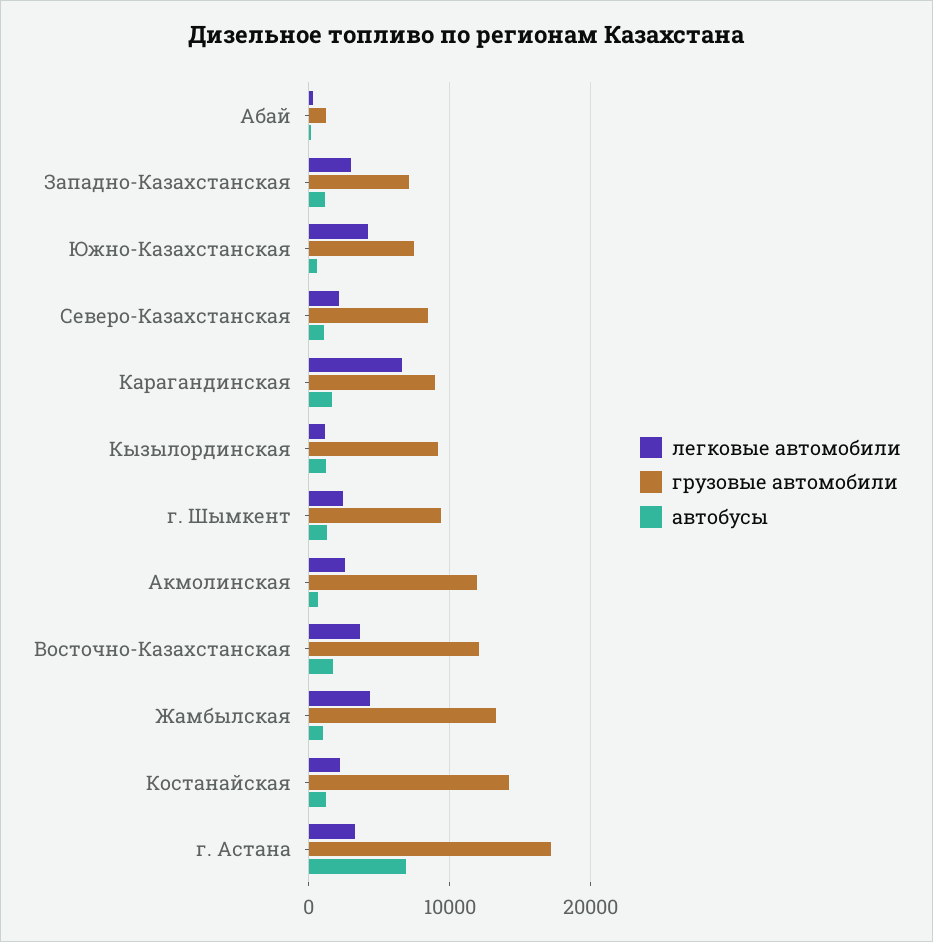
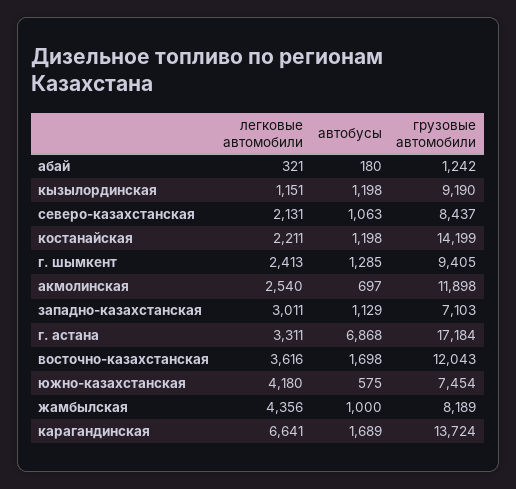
  {
    "легковые автомобили": {
      "Абай": 321,
      "Западно-Казахстанская": 3011,
      "Южно-Казахстанская": 4180,
      "Северо-Казахстанская": 2131,
      "Карагандинская": 6641,
      "Кызылординская": 1151,
      "г. Шымкент": 2413,
      "Акмолинская": 2540,
      "Восточно-Казахстанская": 3616,
      "Жамбылская": 4356,
      "Костанайская": 2211,
      "г. Астана": 3311
    },
    "грузовые автомобили": {
      "Абай": 1242,
      "Западно-Казахстанская": 7103,
      "Южно-Казахстанская": 7454,
      "Северо-Казахстанская": 8437,
-     "Карагандинская": 9000,
+     "Карагандинская": 13724,
      "Кызылординская": 9190,
      "г. Шымкент": 9405,
      "Акмолинская": 11898,
      "Восточно-Казахстанская": 12043,
-     "Жамбылская": 13000,
+     "Жамбылская": 8189,
      "Костанайская": 14199,
      "г. Астана": 17184
    },
    "автобусы": {
      "Абай": 180,
      "Западно-Казахстанская": 1129,
      "Южно-Казахстанская": 575,
      "Северо-Казахстанская": 1063,
      "Карагандинская": 1689,
      "Кызылординская": 1198,
      "г. Шымкент": 1285,
      "Акмолинская": 697,
      "Восточно-Казахстанская": 1698,
      "Жамбылская": 1000,
      "Костанайская": 1198,
      "г. Астана": 6868
    }
  }

